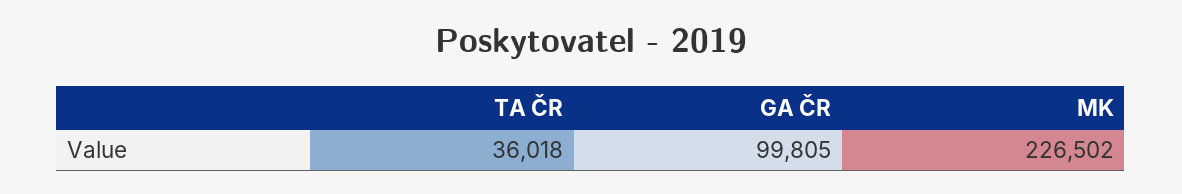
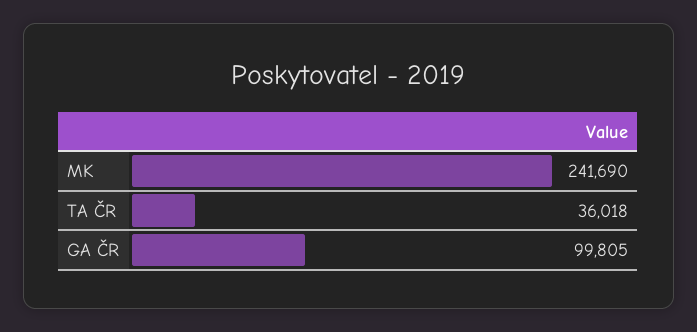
  {
    "TA ČR": 36018,
    "GA ČR": 99805,
-   "MK": 226502
+   "MK": 241690
  }

